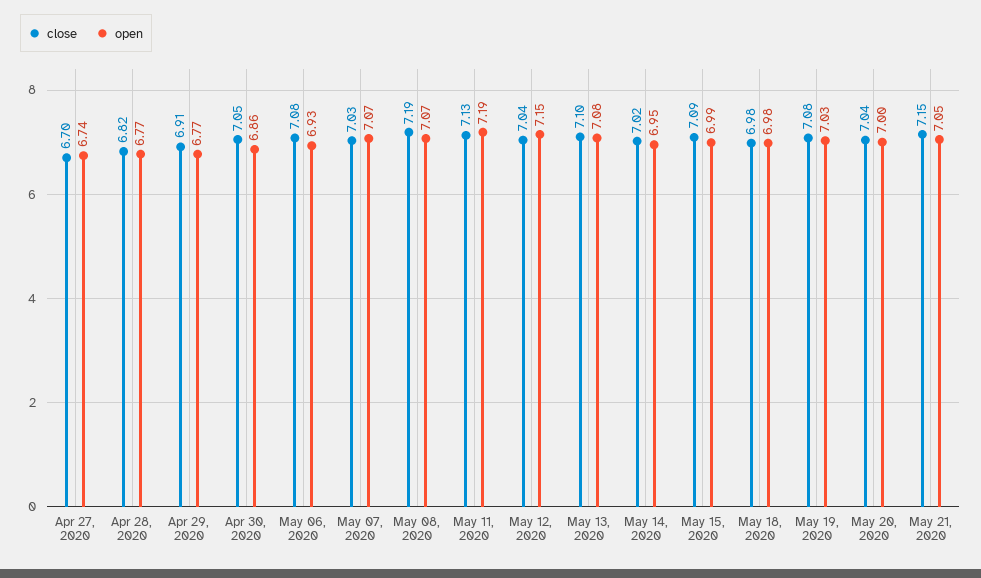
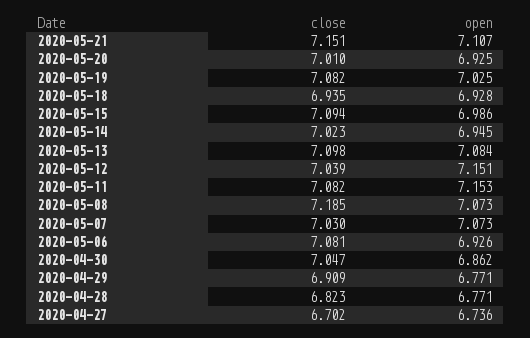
  {
    "close": {
      "Apr 27, 2020": 6.702,
      "Apr 28, 2020": 6.823,
      "Apr 29, 2020": 6.909,
      "Apr 30, 2020": 7.047,
      "May 06, 2020": 7.081,
      "May 07, 2020": 7.03,
      "May 08, 2020": 7.185,
-     "May 11, 2020": 7.13,
+     "May 11, 2020": 7.082,
      "May 12, 2020": 7.039,
      "May 13, 2020": 7.098,
      "May 14, 2020": 7.023,
      "May 15, 2020": 7.094,
-     "May 18, 2020": 6.98,
+     "May 18, 2020": 6.935,
      "May 19, 2020": 7.082,
-     "May 20, 2020": 7.04,
+     "May 20, 2020": 7.01,
      "May 21, 2020": 7.151
    },
    "open": {
      "Apr 27, 2020": 6.736,
      "Apr 28, 2020": 6.771,
      "Apr 29, 2020": 6.771,
      "Apr 30, 2020": 6.862,
      "May 06, 2020": 6.926,
      "May 07, 2020": 7.073,
      "May 08, 2020": 7.073,
-     "May 11, 2020": 7.19,
+     "May 11, 2020": 7.153,
      "May 12, 2020": 7.151,
      "May 13, 2020": 7.084,
      "May 14, 2020": 6.945,
      "May 15, 2020": 6.986,
-     "May 18, 2020": 6.98,
+     "May 18, 2020": 6.928,
      "May 19, 2020": 7.025,
-     "May 20, 2020": 7,
+     "May 20, 2020": 6.925,
-     "May 21, 2020": 7.05
+     "May 21, 2020": 7.107
    }
  }

